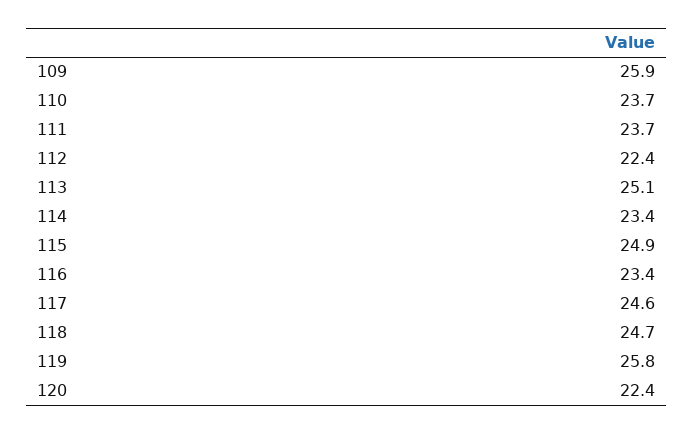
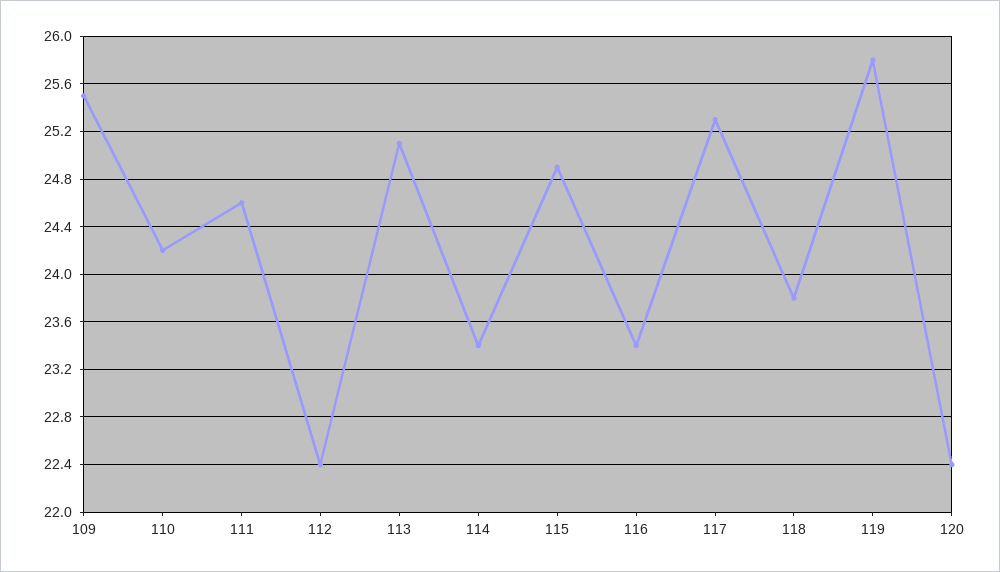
  {
-   "109": 25.9,
+   "109": 25.5,
-   "110": 23.7,
+   "110": 24.2,
-   "111": 23.7,
+   "111": 24.6,
    "112": 22.4,
    "113": 25.1,
    "114": 23.4,
    "115": 24.9,
    "116": 23.4,
-   "117": 24.6,
+   "117": 25.3,
-   "118": 24.7,
+   "118": 23.8,
    "119": 25.8,
    "120": 22.4
  }

